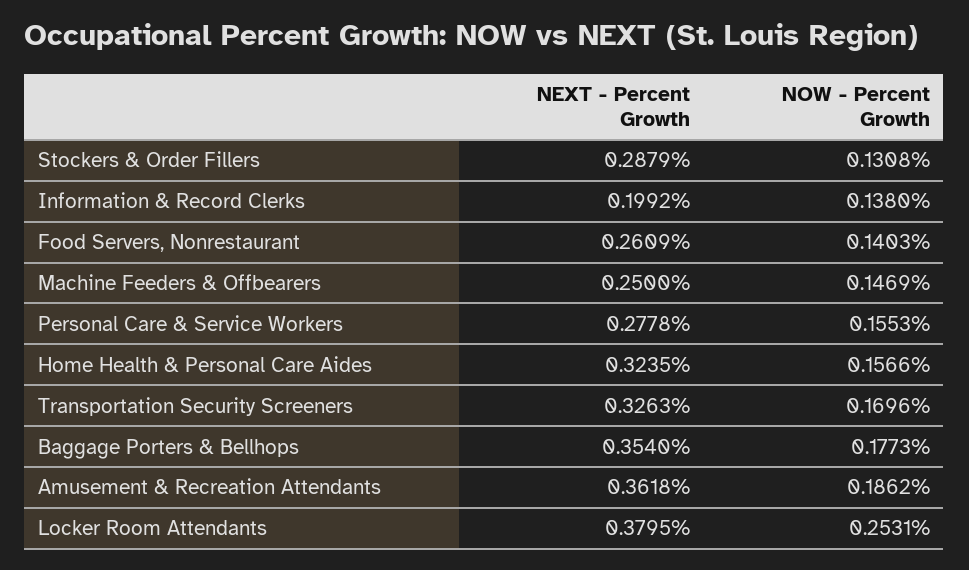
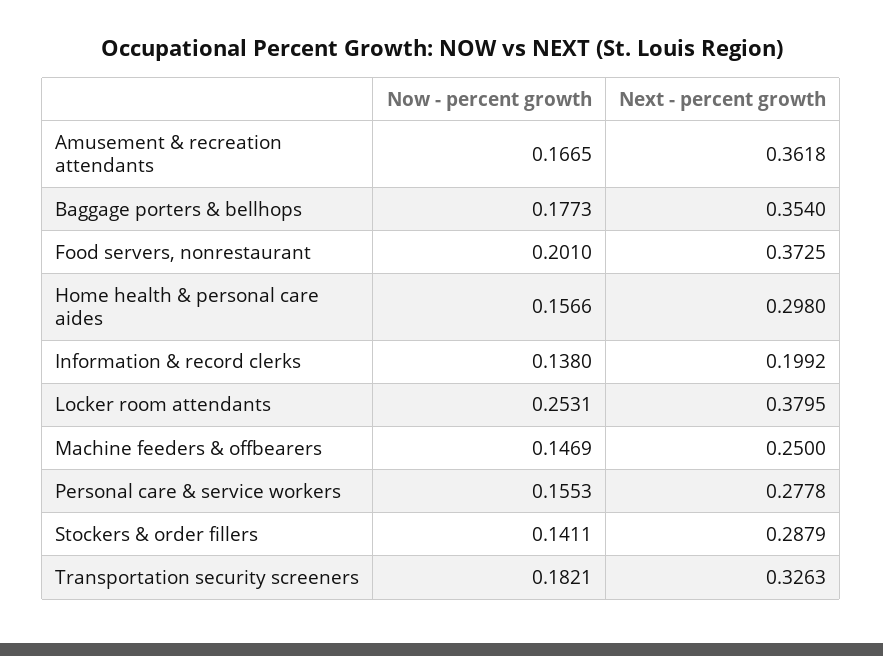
  {
    "NEXT - Percent Growth": {
      "Stockers & Order Fillers": 0.2879,
      "Information & Record Clerks": 0.1992,
-     "Food Servers, Nonrestaurant": 0.2609,
+     "Food Servers, Nonrestaurant": 0.3725,
      "Machine Feeders & Offbearers": 0.25,
      "Personal Care & Service Workers": 0.2778,
-     "Home Health & Personal Care Aides": 0.3235,
+     "Home Health & Personal Care Aides": 0.298,
      "Transportation Security Screeners": 0.3263,
      "Baggage Porters & Bellhops": 0.354,
      "Amusement & Recreation Attendants": 0.3618,
      "Locker Room Attendants": 0.3795
    },
    "NOW - Percent Growth": {
-     "Stockers & Order Fillers": 0.1308,
+     "Stockers & Order Fillers": 0.1411,
      "Information & Record Clerks": 0.138,
-     "Food Servers, Nonrestaurant": 0.1403,
+     "Food Servers, Nonrestaurant": 0.201,
      "Machine Feeders & Offbearers": 0.1469,
      "Personal Care & Service Workers": 0.1553,
      "Home Health & Personal Care Aides": 0.1566,
-     "Transportation Security Screeners": 0.1696,
+     "Transportation Security Screeners": 0.1821,
      "Baggage Porters & Bellhops": 0.1773,
-     "Amusement & Recreation Attendants": 0.1862,
+     "Amusement & Recreation Attendants": 0.1665,
      "Locker Room Attendants": 0.2531
    }
  }

